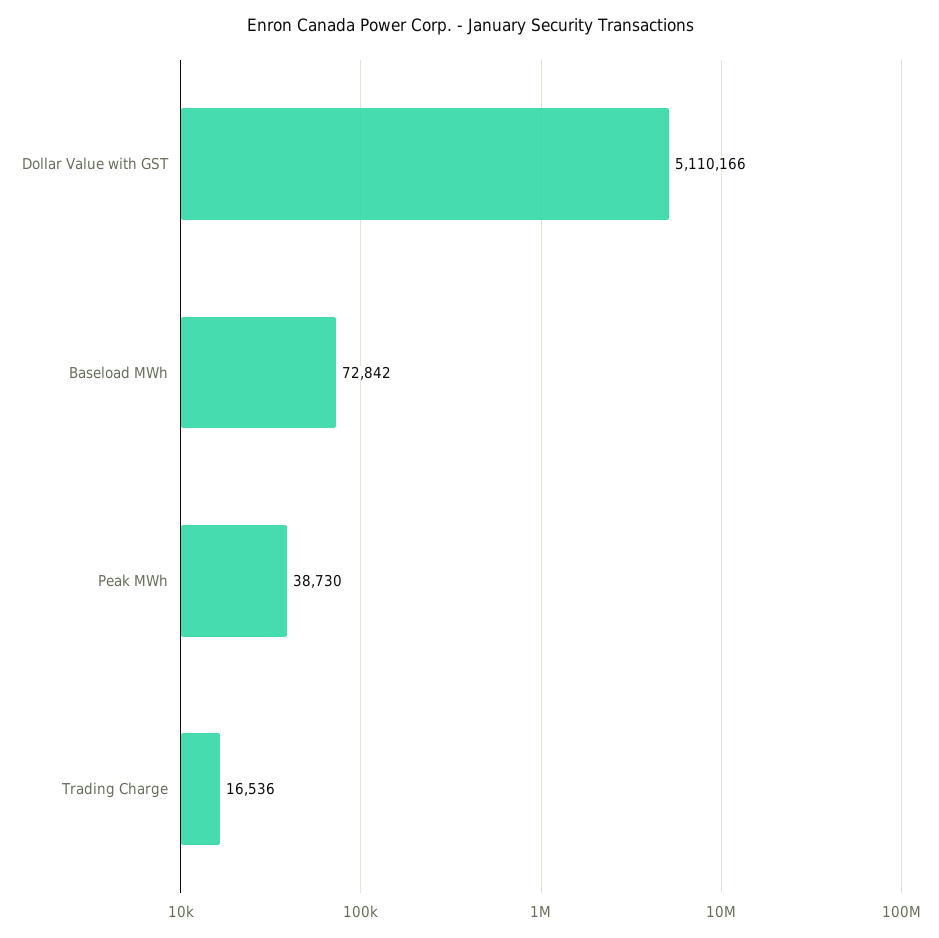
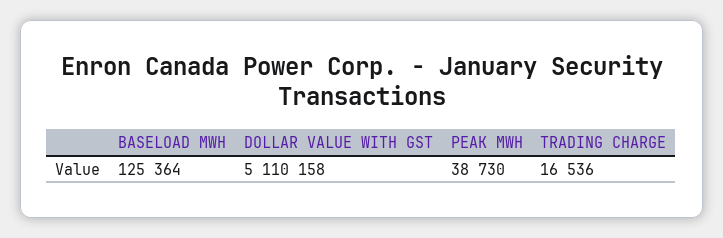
  {
-   "Dollar Value with GST": 5110166,
+   "Dollar Value with GST": 5110158,
-   "Baseload MWh": 72842,
+   "Baseload MWh": 125364,
    "Peak MWh": 38730,
    "Trading Charge": 16536
  }

